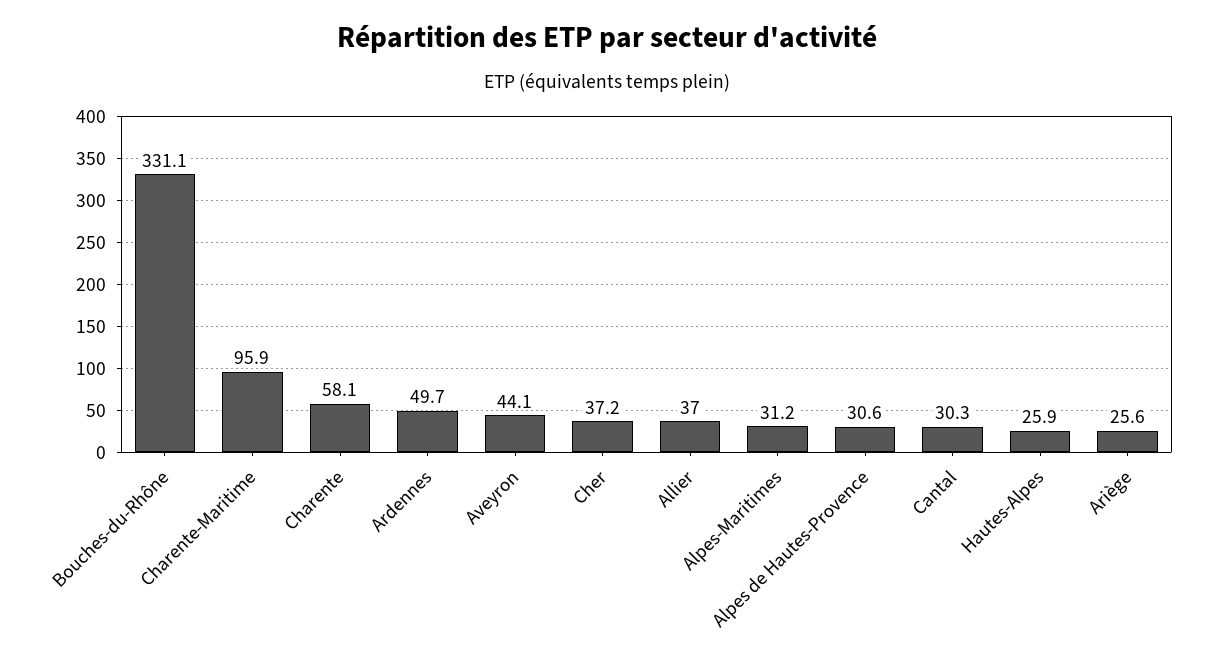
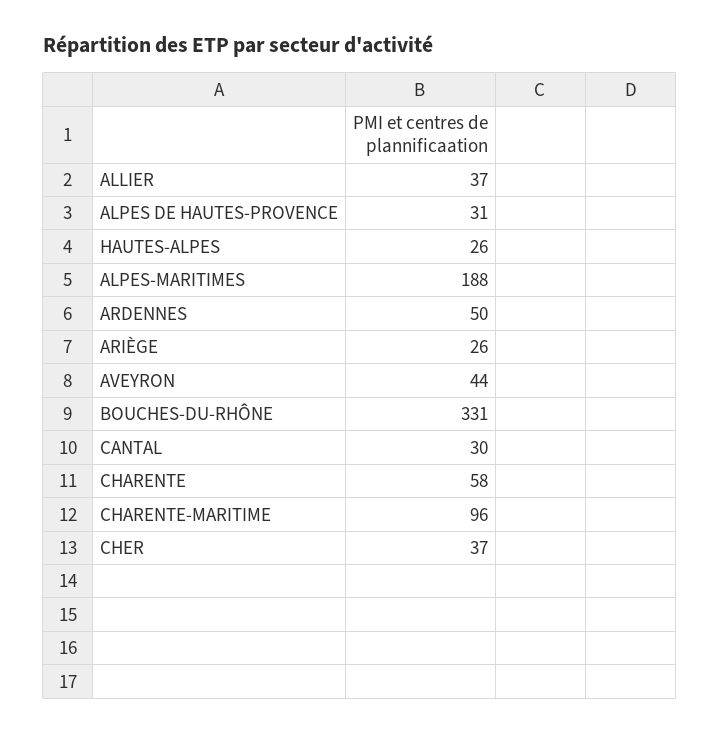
  {
    "Bouches-du-Rhône": 331.1,
    "Charente-Maritime": 95.9,
    "Charente": 58.1,
    "Ardennes": 49.7,
    "Aveyron": 44.1,
    "Cher": 37.2,
    "Allier": 37,
-   "Alpes-Maritimes": 31.2,
+   "Alpes-Maritimes": 188,
    "Alpes de Hautes-Provence": 30.6,
    "Cantal": 30.3,
    "Hautes-Alpes": 25.9,
    "Ariège": 25.6
  }

